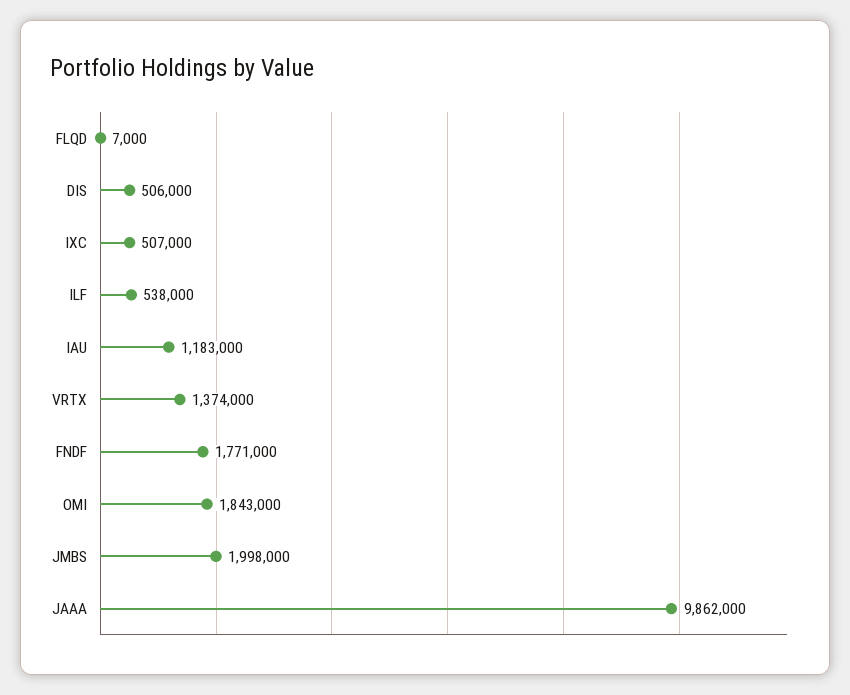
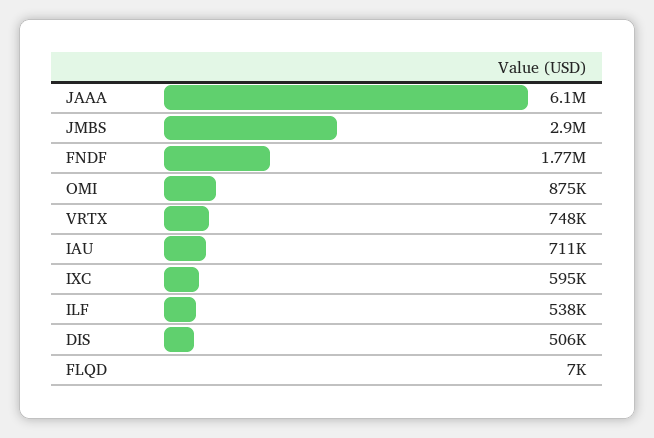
  {
    "FLQD": 7000,
    "DIS": 506000,
-   "IXC": 507000,
+   "IXC": 595000,
    "ILF": 538000,
-   "IAU": 1183000,
+   "IAU": 711000,
-   "VRTX": 1374000,
+   "VRTX": 748000,
    "FNDF": 1771000,
-   "OMI": 1843000,
+   "OMI": 875000,
-   "JMBS": 1998000,
+   "JMBS": 2900000,
-   "JAAA": 9862000
+   "JAAA": 6100000
  }

